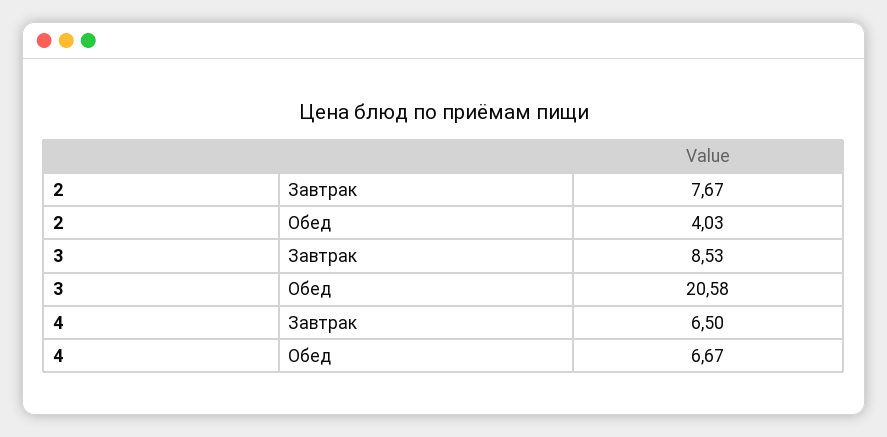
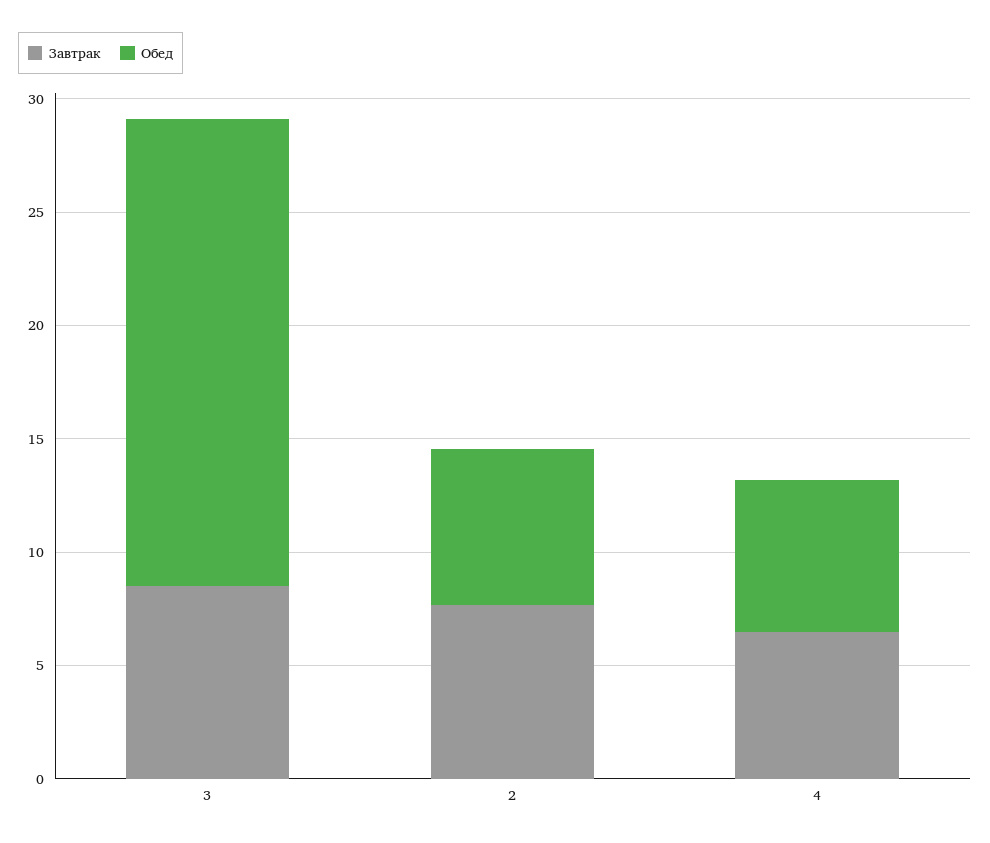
  {
    "Завтрак": {
      "2": 7.67,
      "3": 8.53,
      "4": 6.5
    },
    "Обед": {
-     "2": 4.03,
+     "2": 7,
      "3": 20.58,
      "4": 6.67
    }
  }

